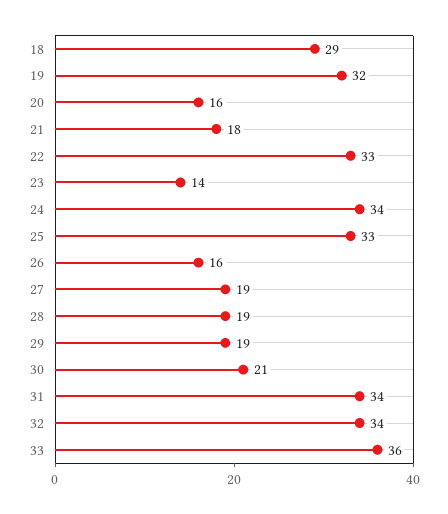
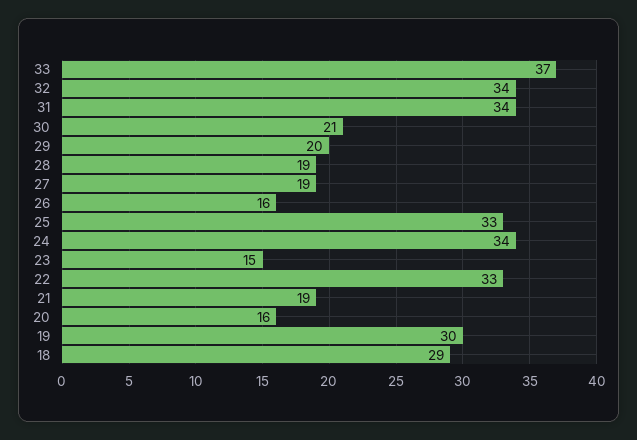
  {
    "18": 29,
-   "19": 32,
+   "19": 30,
    "20": 16,
-   "21": 18,
+   "21": 19,
    "22": 33,
-   "23": 14,
+   "23": 15,
    "24": 34,
    "25": 33,
    "26": 16,
    "27": 19,
    "28": 19,
-   "29": 19,
+   "29": 20,
    "30": 21,
    "31": 34,
    "32": 34,
-   "33": 36
+   "33": 37
  }

